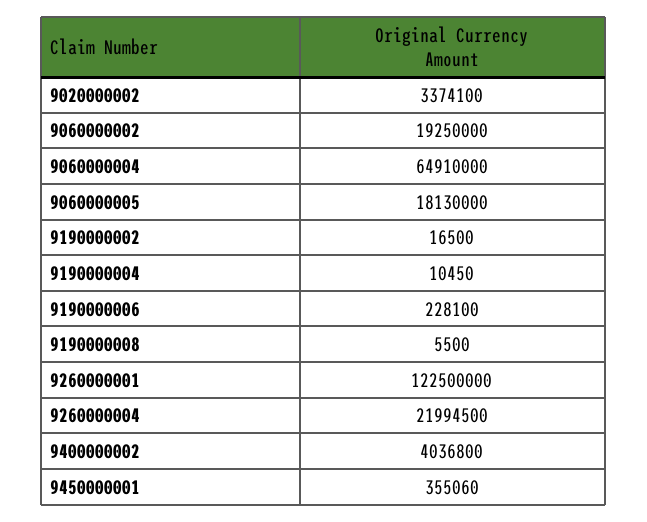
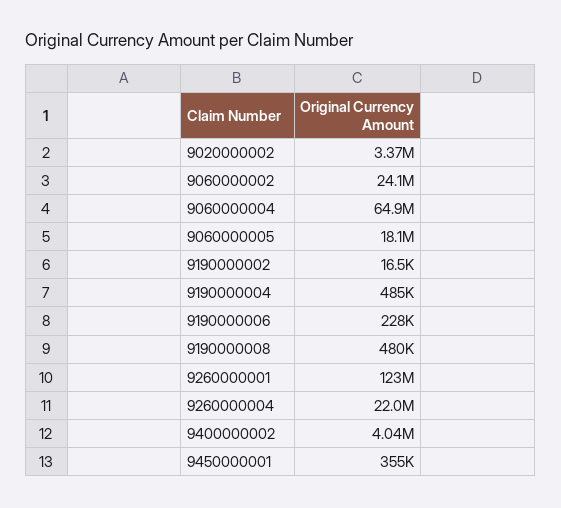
  {
    "9020000002": 3374100,
-   "9060000002": 19250000,
+   "9060000002": 24100000,
    "9060000004": 64910000,
    "9060000005": 18130000,
    "9190000002": 16500,
-   "9190000004": 10450,
+   "9190000004": 485000,
    "9190000006": 228100,
-   "9190000008": 5500,
+   "9190000008": 480000,
    "9260000001": 122500000,
    "9260000004": 21994500,
    "9400000002": 4036800,
    "9450000001": 355060
  }

